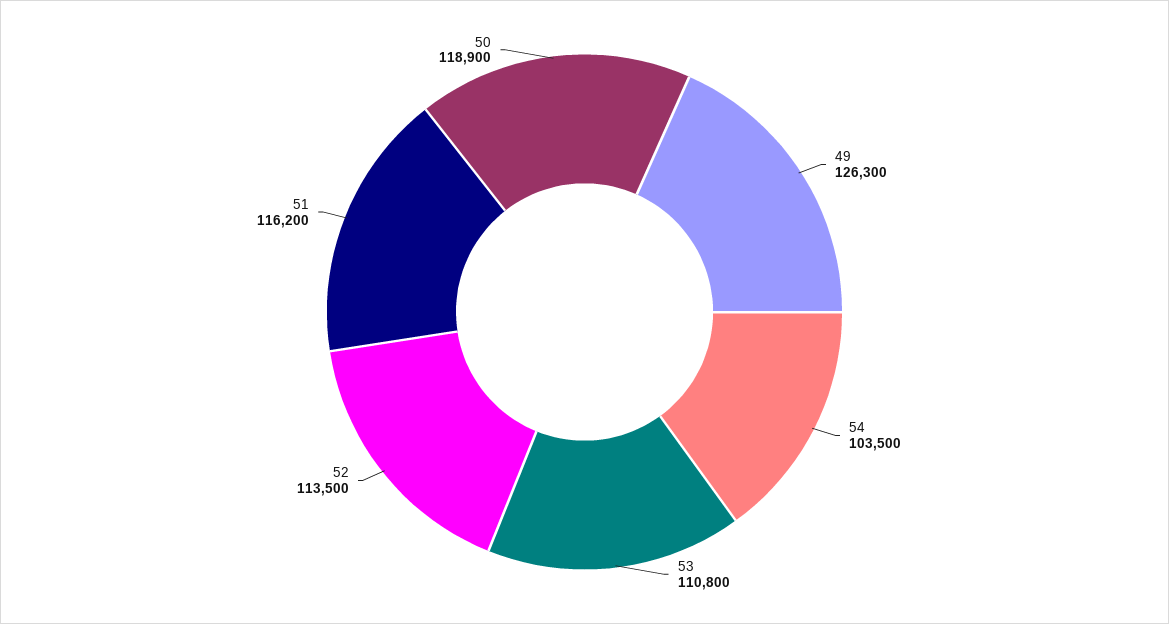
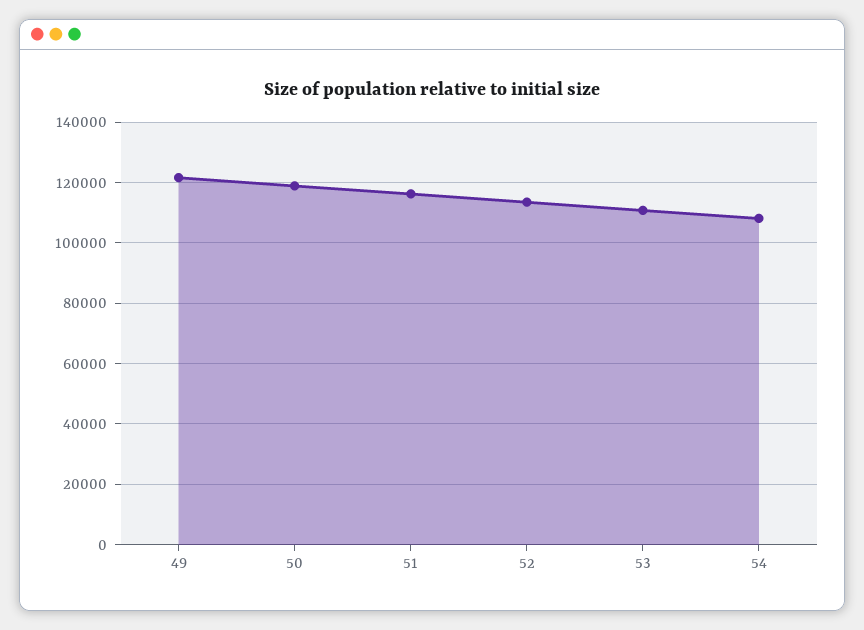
  {
-   "49": 126300,
+   "49": 122000,
-   "54": 103500,
+   "54": 108000,
    "53": 110800,
    "52": 113500,
    "51": 116200,
    "50": 118900
  }

